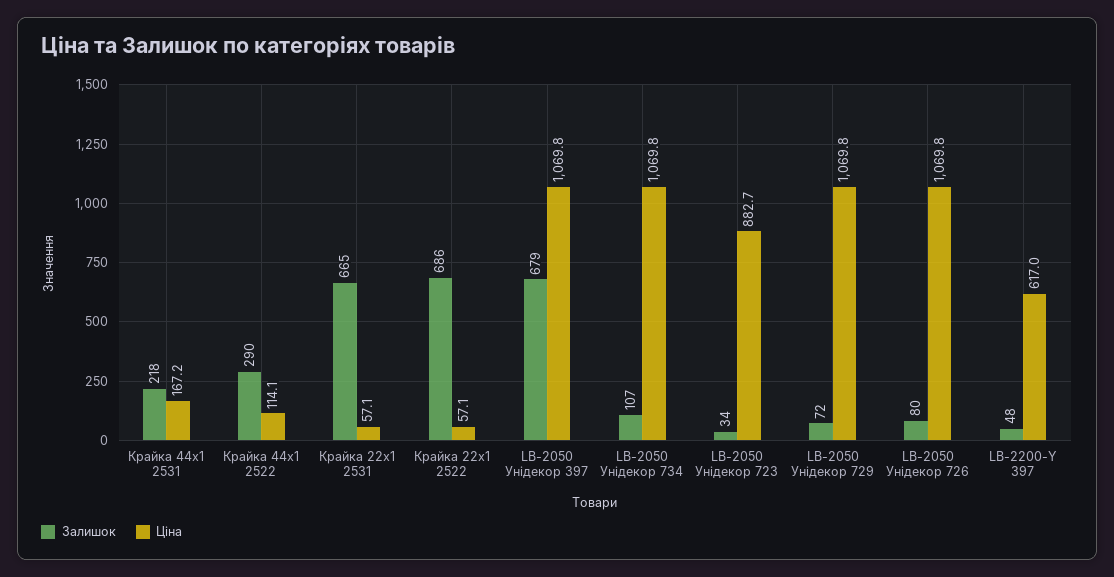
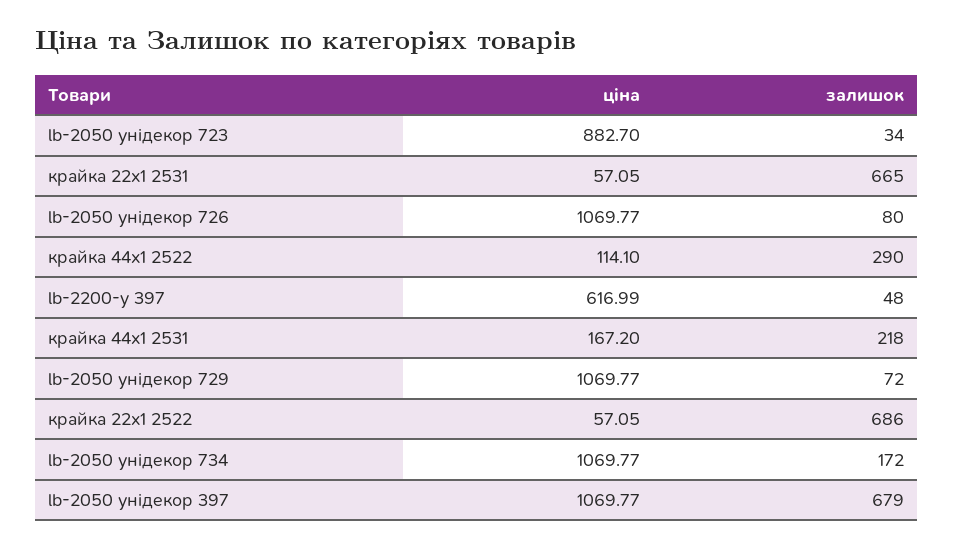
  {
    "Залишок": {
      "Крайка 44x1 2531": 218,
      "Крайка 44x1 2522": 290,
      "Крайка 22x1 2531": 665,
      "Крайка 22x1 2522": 686,
      "LB-2050 Унідекор 397": 679,
-     "LB-2050 Унідекор 734": 107,
+     "LB-2050 Унідекор 734": 172,
      "LB-2050 Унідекор 723": 34,
      "LB-2050 Унідекор 729": 72,
      "LB-2050 Унідекор 726": 80,
      "LB-2200-Y 397": 48
    },
    "Ціна": {
      "Крайка 44x1 2531": 167.2,
      "Крайка 44x1 2522": 114.1,
      "Крайка 22x1 2531": 57.05,
      "Крайка 22x1 2522": 57.05,
      "LB-2050 Унідекор 397": 1069.77,
      "LB-2050 Унідекор 734": 1069.77,
      "LB-2050 Унідекор 723": 882.7,
      "LB-2050 Унідекор 729": 1069.77,
      "LB-2050 Унідекор 726": 1069.77,
      "LB-2200-Y 397": 616.99
    }
  }

